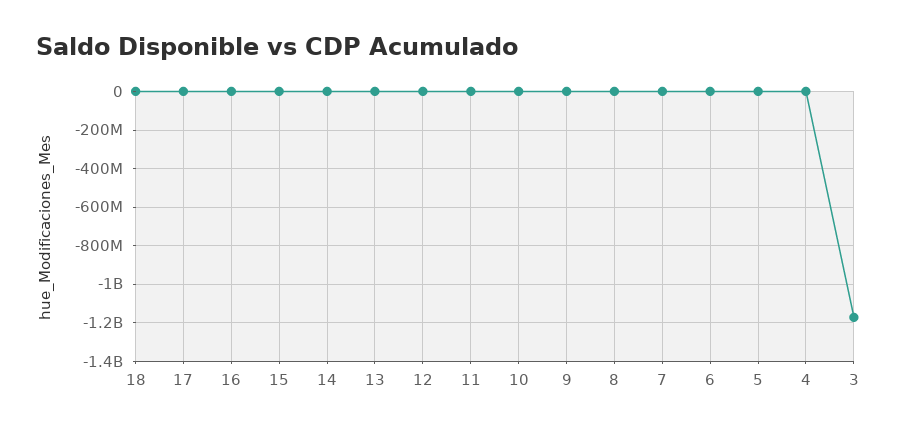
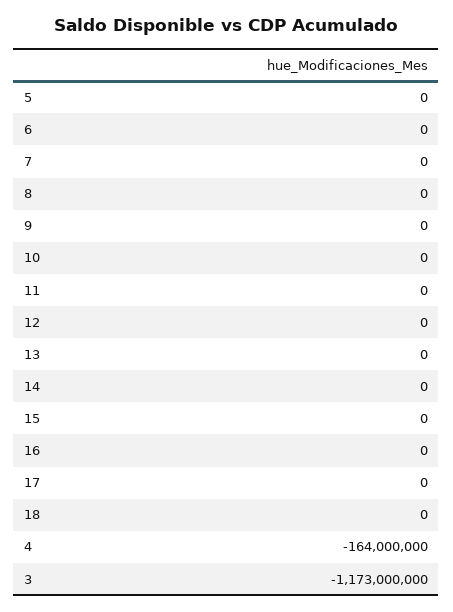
  {
    "18": 0,
    "17": 0,
    "16": 0,
    "15": 0,
    "14": 0,
    "13": 0,
    "12": 0,
    "11": 0,
    "10": 0,
    "9": 0,
    "8": 0,
    "7": 0,
    "6": 0,
    "5": 0,
-   "4": 0,
+   "4": -164000000,
    "3": -1173000000
  }

